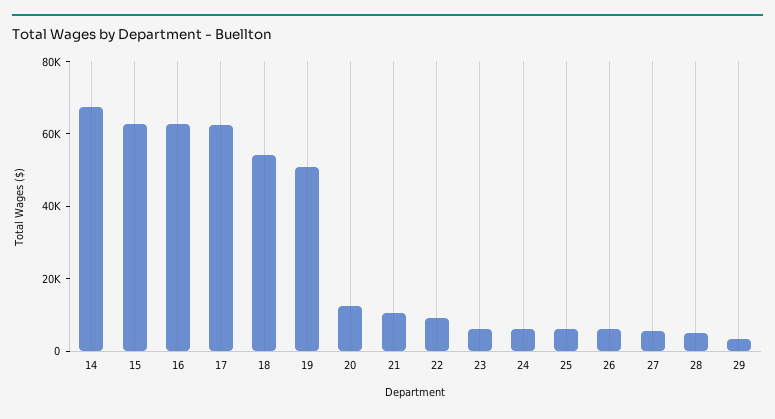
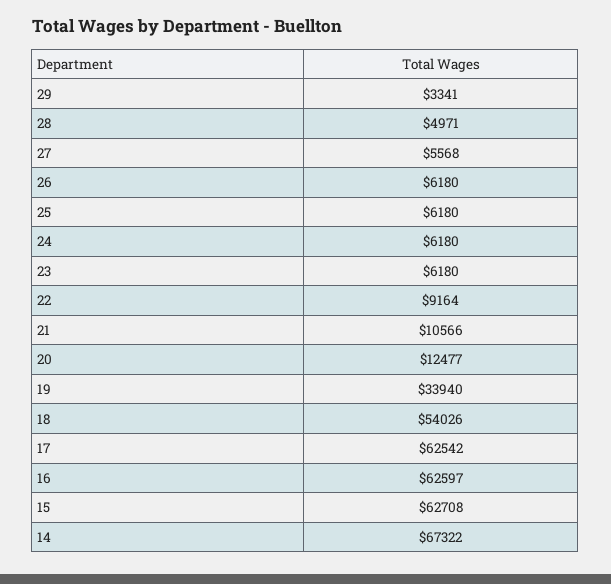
  {
    "14": 67322,
    "15": 62708,
    "16": 62597,
    "17": 62542,
    "18": 54026,
-   "19": 50000,
+   "19": 33940,
    "20": 12477,
    "21": 10566,
    "22": 9164,
    "23": 6180,
    "24": 6180,
    "25": 6180,
    "26": 6180,
    "27": 5568,
    "28": 4971,
    "29": 3341
  }

